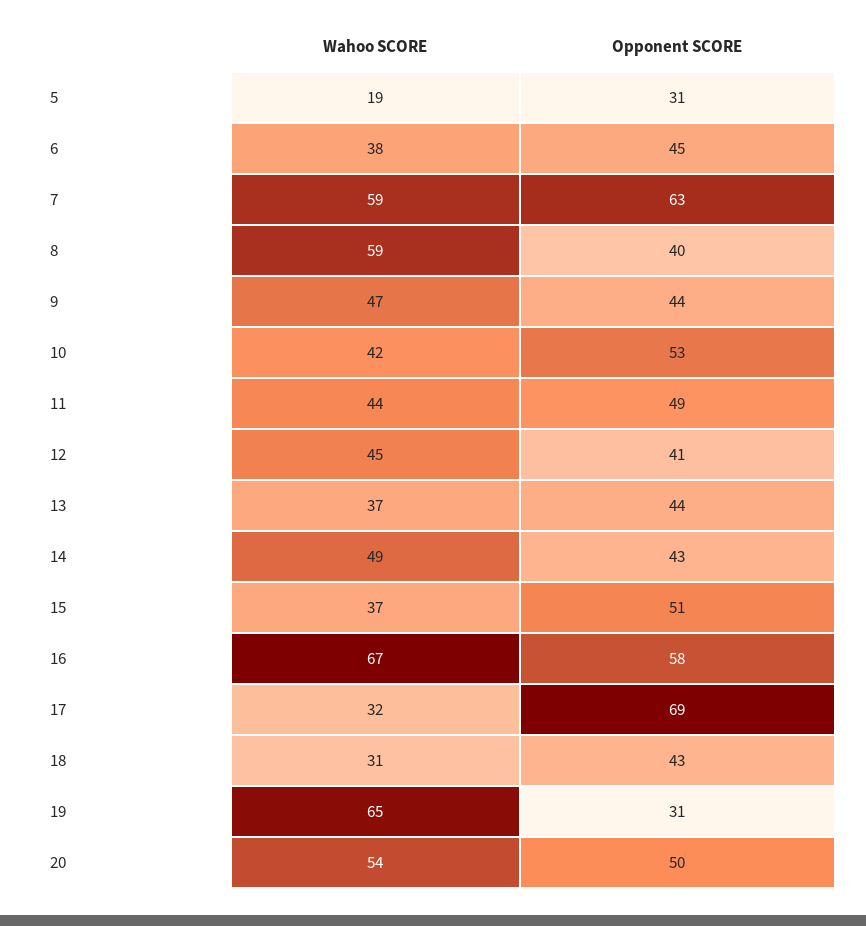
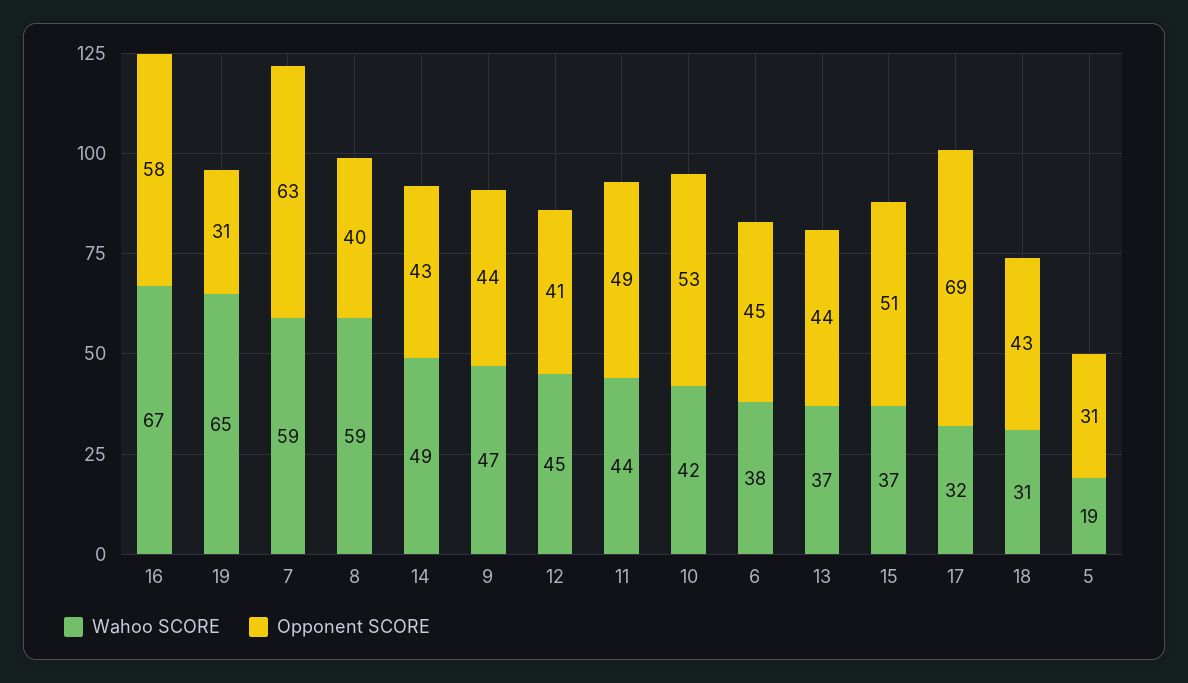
  {
    "Wahoo SCORE": {
      "5": 19,
      "6": 38,
      "7": 59,
      "8": 59,
      "9": 47,
      "10": 42,
      "11": 44,
      "12": 45,
      "13": 37,
      "14": 49,
      "15": 37,
      "16": 67,
      "17": 32,
      "18": 31,
-     "19": 65,
+     "19": 65
-     "20": 54
    },
    "Opponent SCORE": {
      "5": 31,
      "6": 45,
      "7": 63,
      "8": 40,
      "9": 44,
      "10": 53,
      "11": 49,
      "12": 41,
      "13": 44,
      "14": 43,
      "15": 51,
      "16": 58,
      "17": 69,
      "18": 43,
-     "19": 31,
+     "19": 31
-     "20": 50
    }
  }

